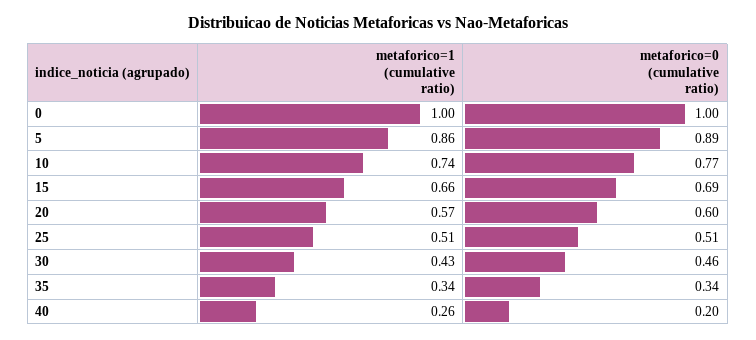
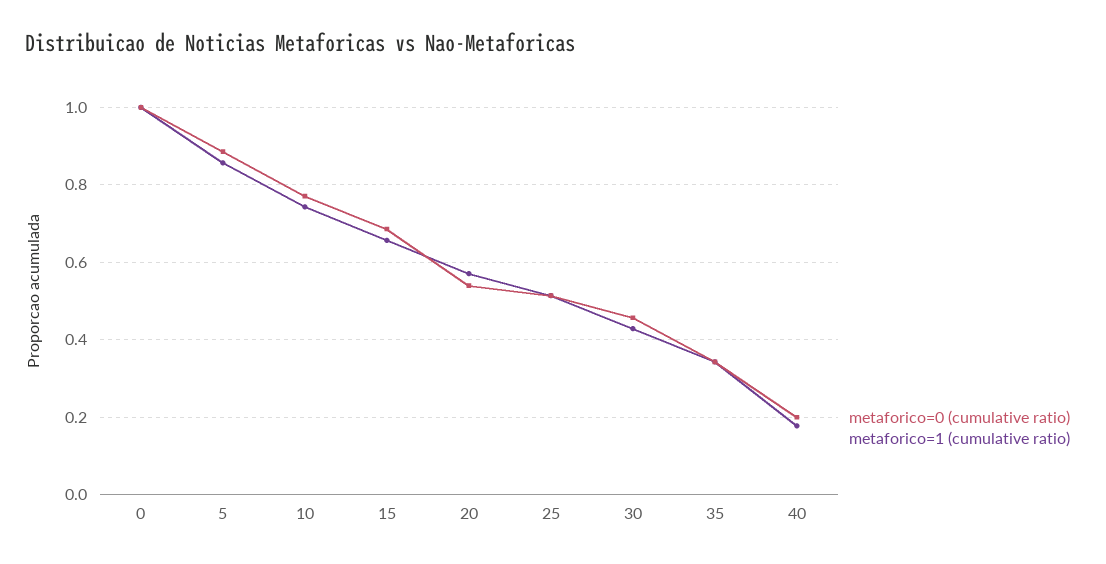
  {
    "metaforico=1 (cumulative ratio)": {
      "0": 1,
      "5": 0.86,
      "10": 0.74,
      "15": 0.66,
      "20": 0.57,
      "25": 0.51,
      "30": 0.43,
      "35": 0.34,
-     "40": 0.26
+     "40": 0.18
    },
    "metaforico=0 (cumulative ratio)": {
      "0": 1,
      "5": 0.89,
      "10": 0.77,
      "15": 0.69,
-     "20": 0.6,
+     "20": 0.54,
      "25": 0.51,
      "30": 0.46,
      "35": 0.34,
      "40": 0.2
    }
  }

